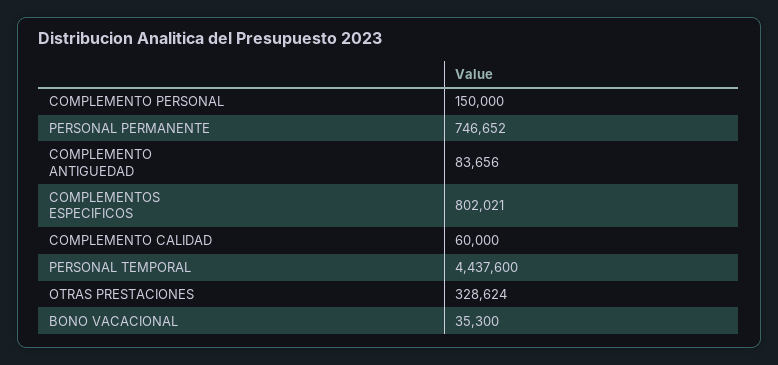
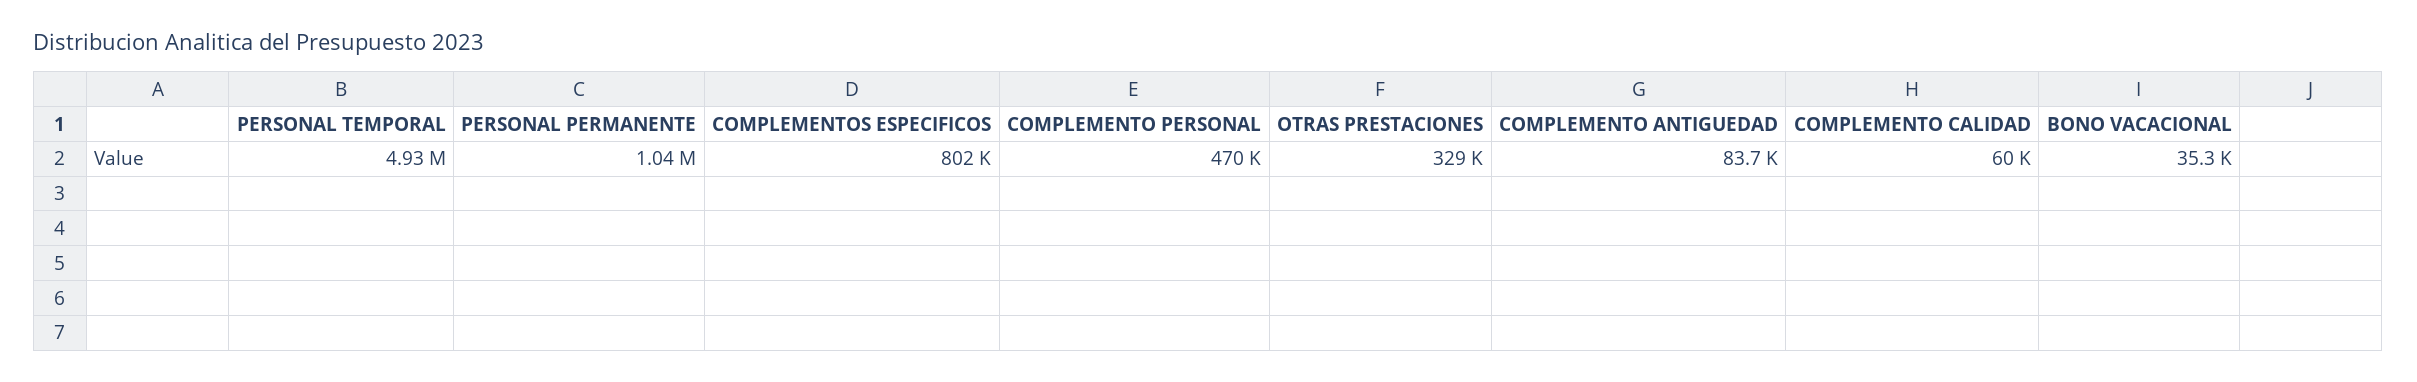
  {
-   "COMPLEMENTO PERSONAL": 150000,
+   "COMPLEMENTO PERSONAL": 470000,
-   "PERSONAL PERMANENTE": 746652,
+   "PERSONAL PERMANENTE": 1040000,
    "COMPLEMENTO ANTIGUEDAD": 83656,
    "COMPLEMENTOS ESPECIFICOS": 802021,
    "COMPLEMENTO CALIDAD": 60000,
-   "PERSONAL TEMPORAL": 4437600,
+   "PERSONAL TEMPORAL": 4930000,
    "OTRAS PRESTACIONES": 328624,
    "BONO VACACIONAL": 35300
  }

